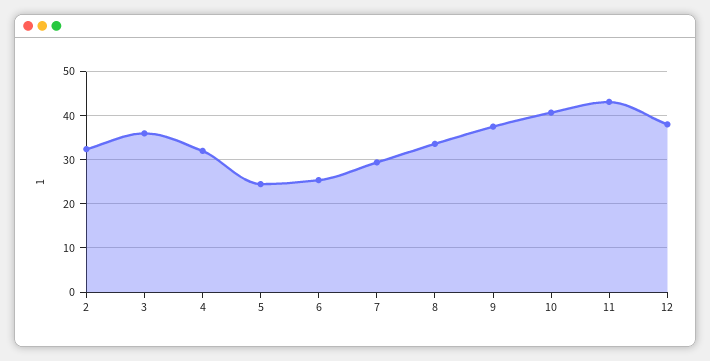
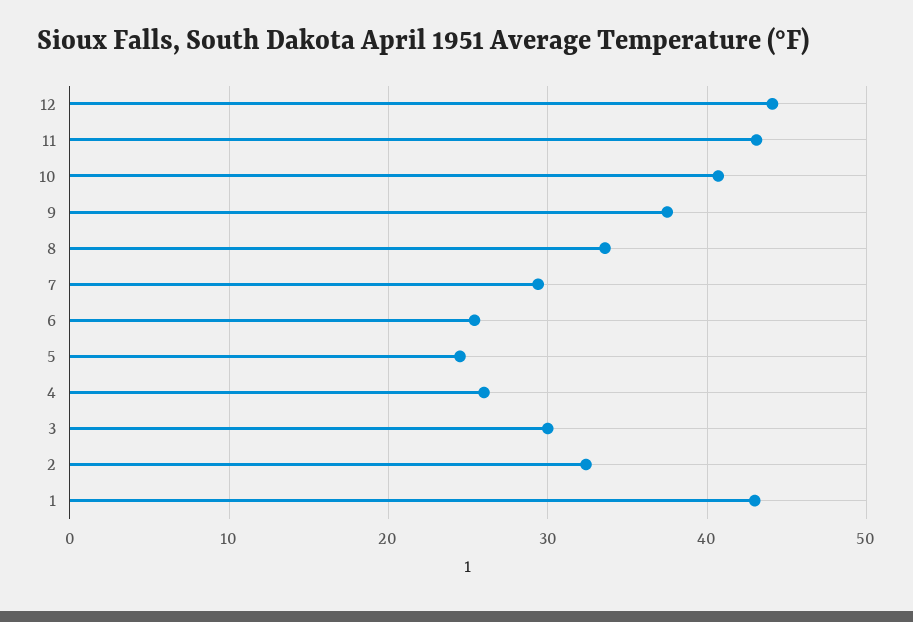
  {
    "2": 32,
-   "3": 36,
+   "3": 30,
-   "4": 32,
+   "4": 26,
    "5": 25,
    "6": 25,
    "7": 29,
    "8": 34,
    "9": 38,
    "10": 41,
    "11": 43,
-   "12": 38
+   "12": 44,
+   "1": 43
  }

